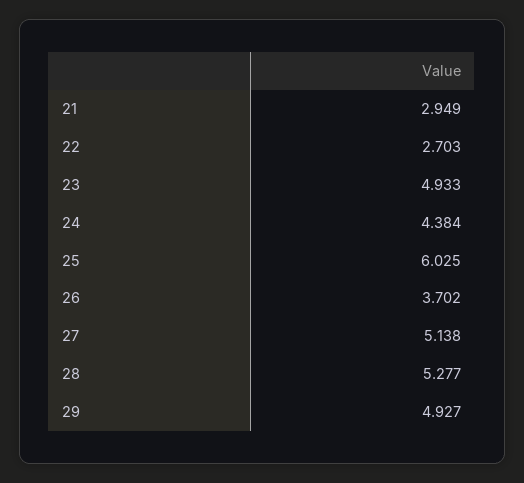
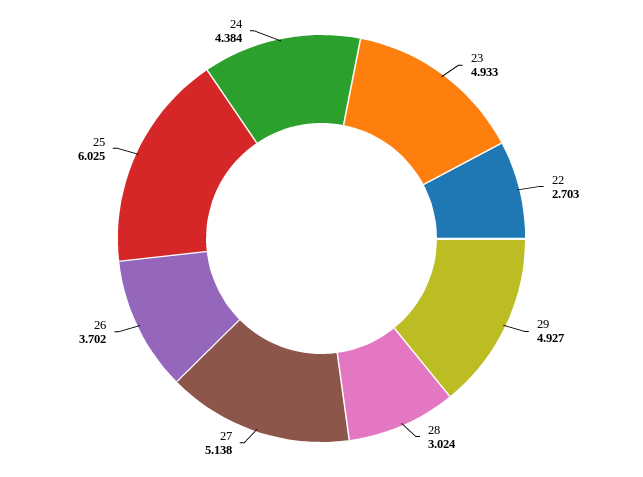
  {
-   "21": 2.949,
    "22": 2.703,
    "23": 4.933,
    "24": 4.384,
    "25": 6.025,
    "26": 3.702,
    "27": 5.138,
-   "28": 5.277,
+   "28": 3.024,
    "29": 4.927
  }

